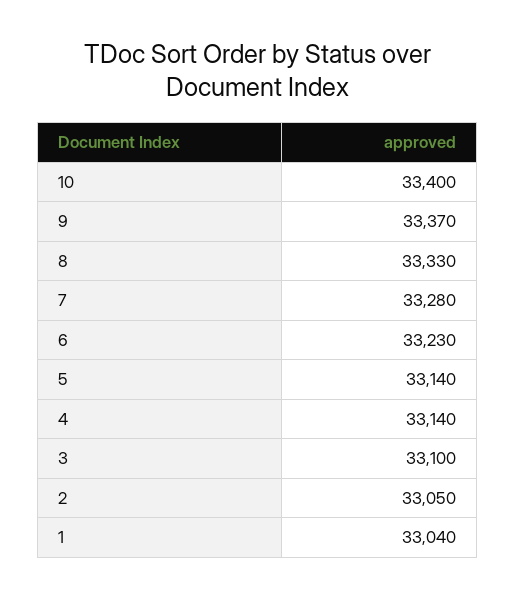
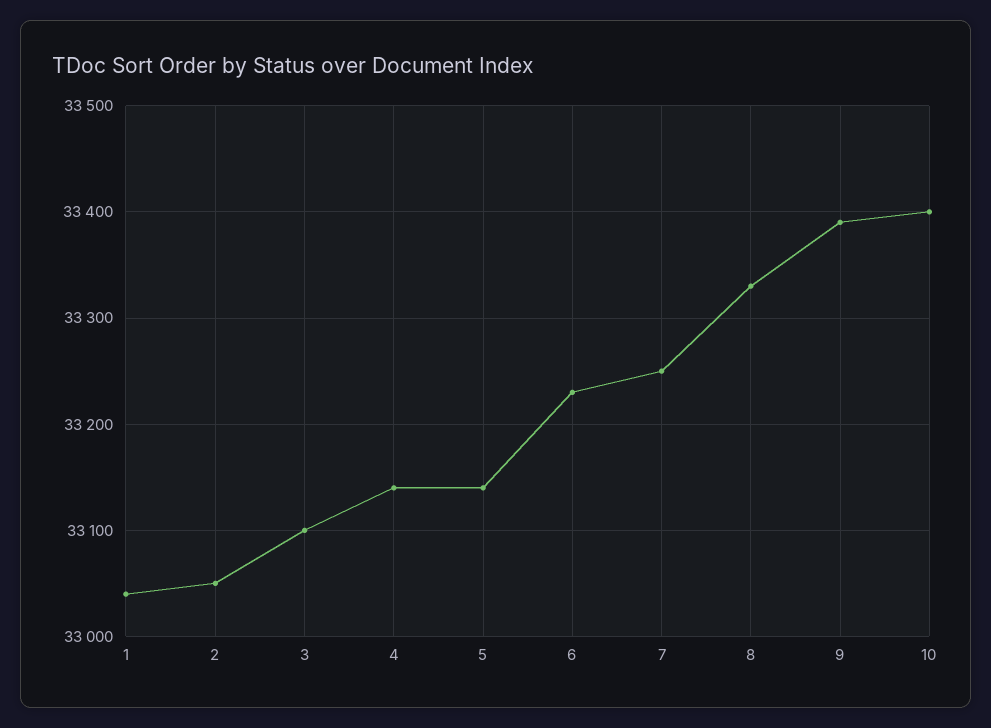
  {
    "10": 33400,
-   "9": 33370,
+   "9": 33390,
    "8": 33330,
-   "7": 33280,
+   "7": 33250,
    "6": 33230,
    "5": 33140,
    "4": 33140,
    "3": 33100,
    "2": 33050,
    "1": 33040
  }

